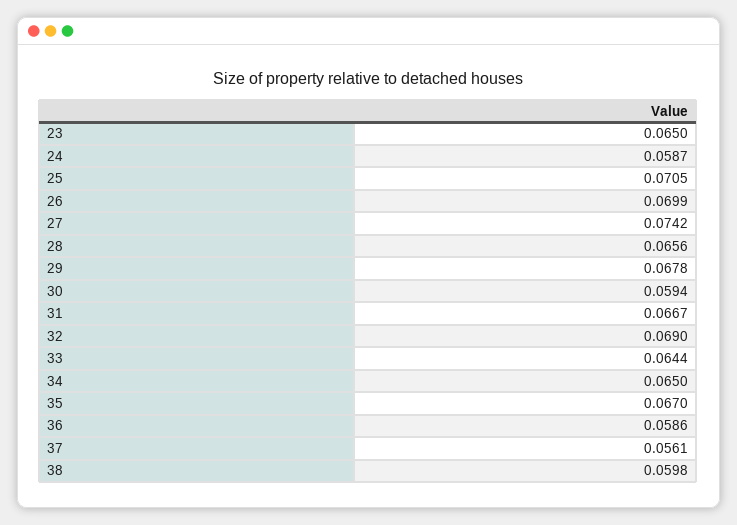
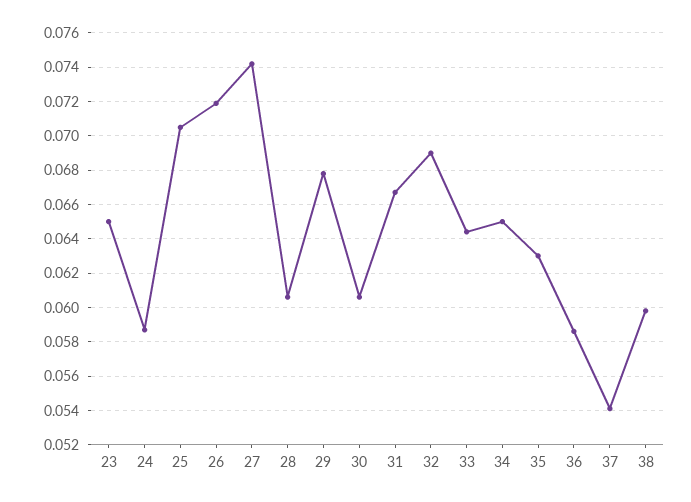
  {
    "23": 0.065,
    "24": 0.0587,
    "25": 0.0705,
-   "26": 0.0699,
+   "26": 0.072,
    "27": 0.0742,
-   "28": 0.0656,
+   "28": 0.0605,
    "29": 0.0678,
-   "30": 0.0594,
+   "30": 0.0605,
    "31": 0.0667,
    "32": 0.069,
    "33": 0.0644,
    "34": 0.065,
-   "35": 0.067,
+   "35": 0.063,
    "36": 0.0586,
-   "37": 0.0561,
+   "37": 0.054,
    "38": 0.0598
  }

